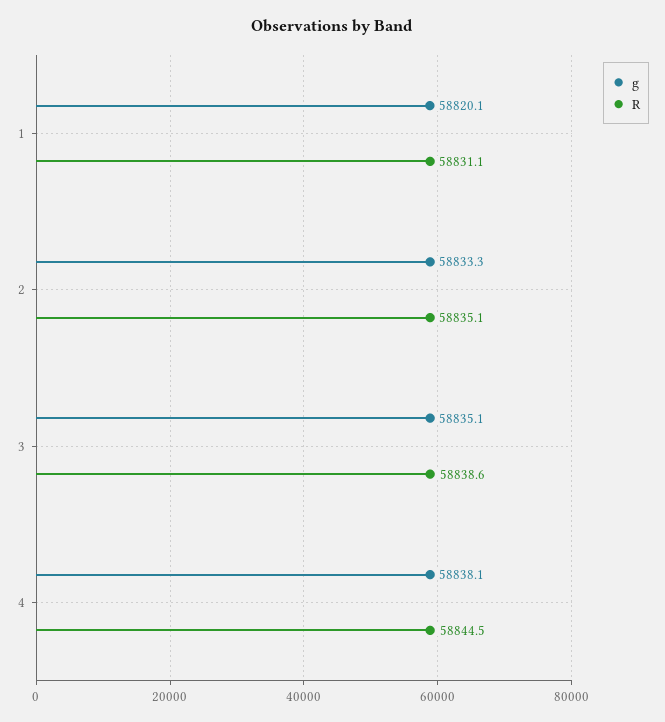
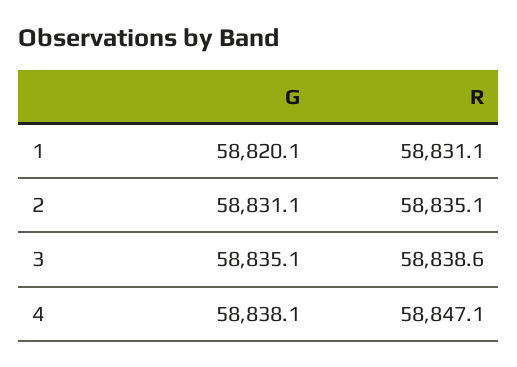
  {
    "g": {
      "1": 58820.1,
-     "2": 58833.3,
+     "2": 58831.1,
      "3": 58835.1,
      "4": 58838.1
    },
    "R": {
      "1": 58831.1,
      "2": 58835.1,
      "3": 58838.6,
-     "4": 58844.5
+     "4": 58847.1
    }
  }

